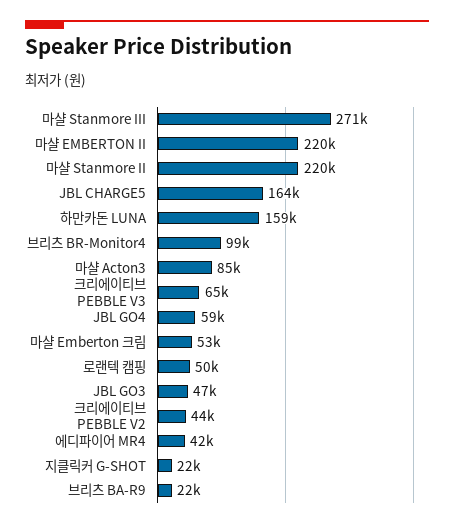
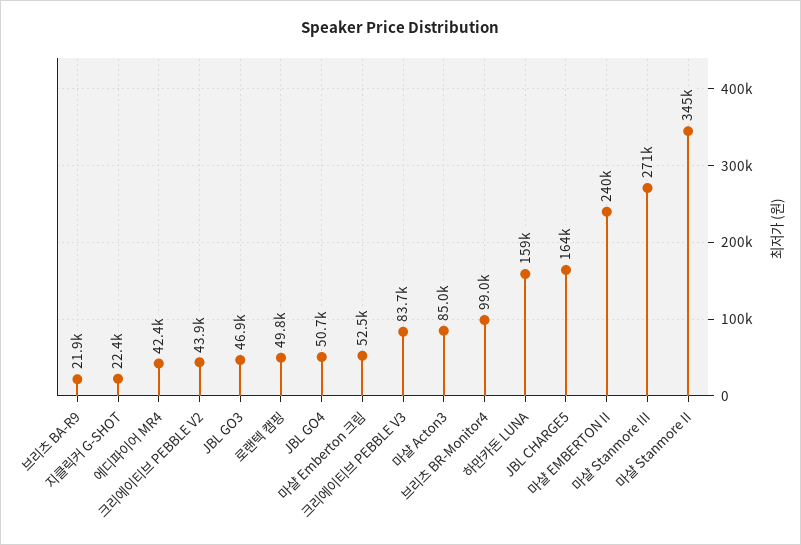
  {
    "마샬 Stanmore III": 271000,
-   "마샬 EMBERTON II": 220000,
+   "마샬 EMBERTON II": 240000,
-   "마샬 Stanmore II": 220000,
+   "마샬 Stanmore II": 345000,
    "JBL CHARGE5": 164000,
    "하만카돈 LUNA": 159000,
    "브리츠 BR-Monitor4": 99000,
    "마샬 Acton3": 85000,
-   "크리에이티브 PEBBLE V3": 65000,
+   "크리에이티브 PEBBLE V3": 83700,
-   "JBL GO4": 59000,
+   "JBL GO4": 50700,
    "마샬 Emberton 크림": 52500,
    "로랜텍 캠핑": 49800,
    "JBL GO3": 46900,
    "크리에이티브 PEBBLE V2": 43900,
    "에디파이어 MR4": 42400,
    "지클릭커 G-SHOT": 22400,
    "브리츠 BA-R9": 21900
  }

